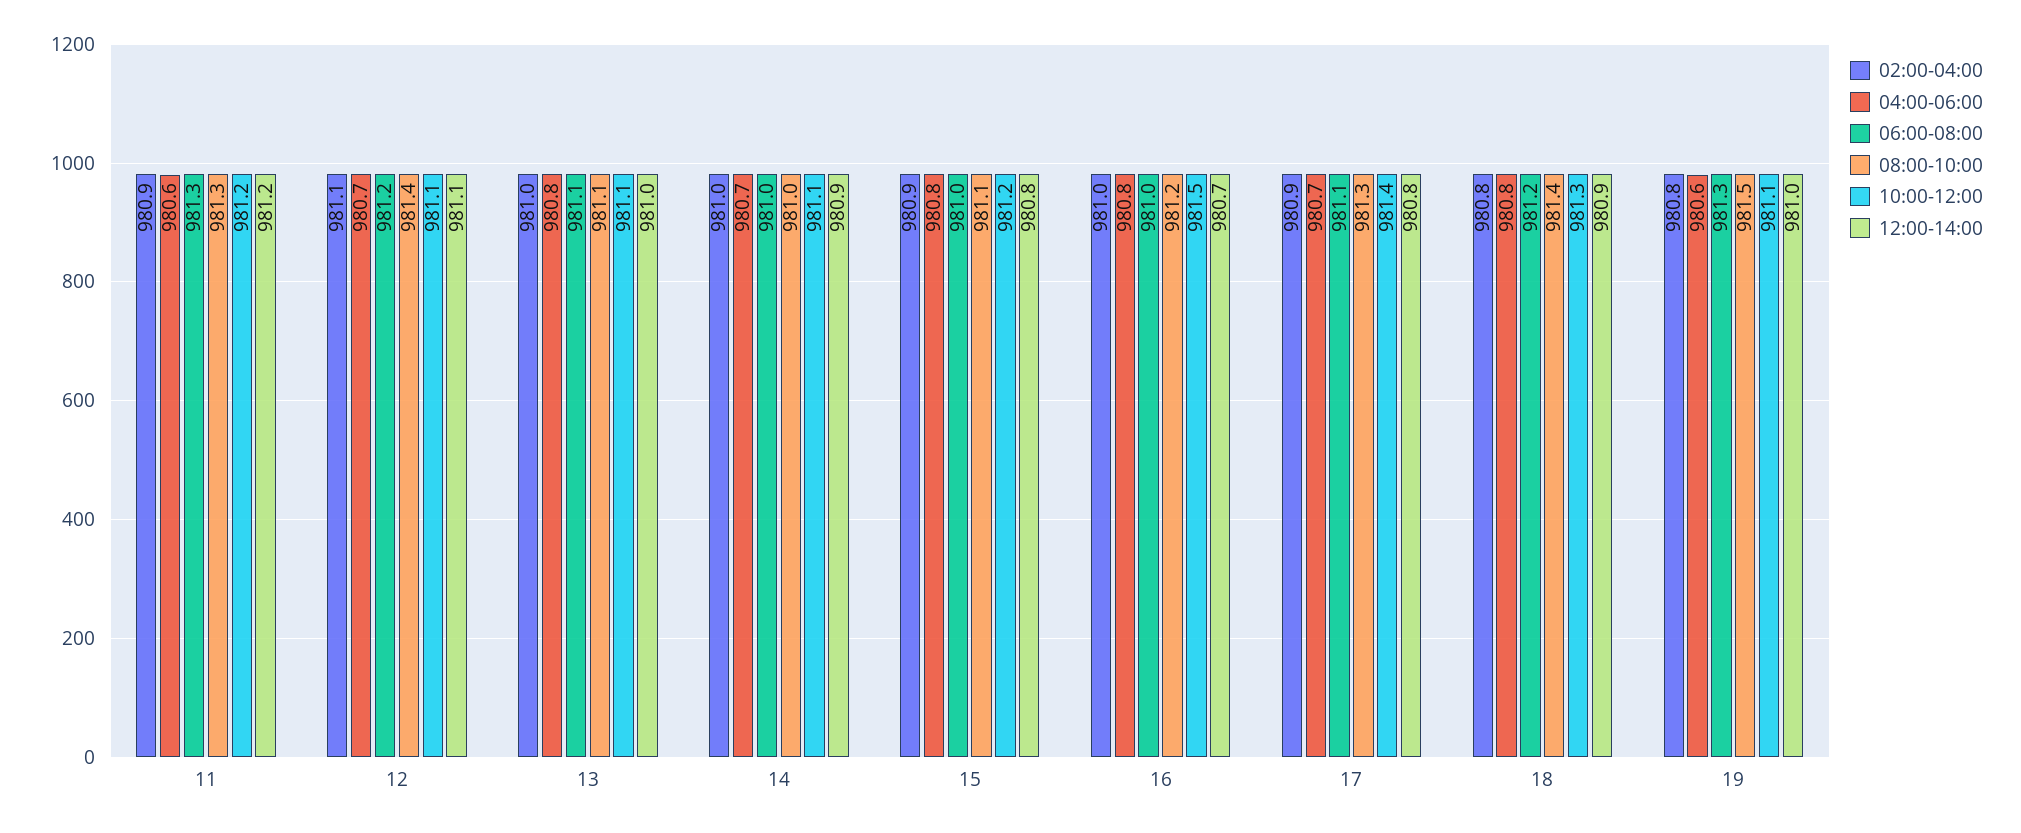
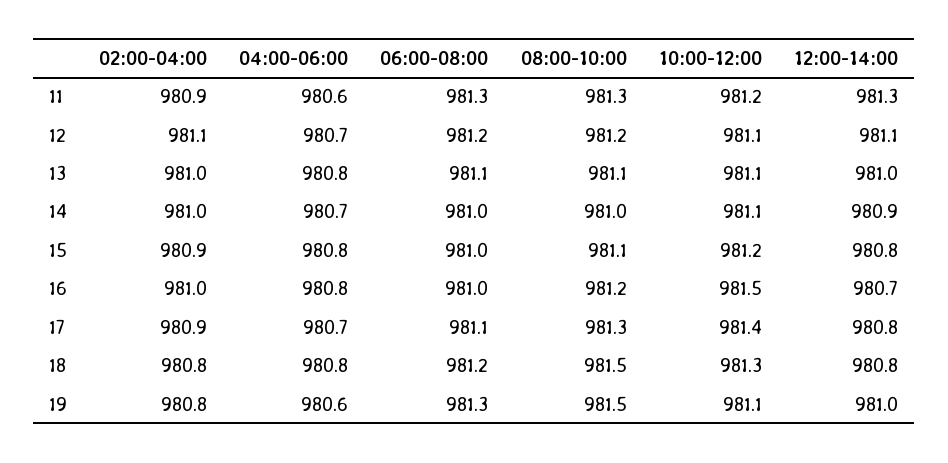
  {
    "02:00-04:00": {
      "11": 980.9,
      "12": 981.1,
      "13": 981,
      "14": 981,
      "15": 980.9,
      "16": 981,
      "17": 980.9,
      "18": 980.8,
      "19": 980.8
    },
    "04:00-06:00": {
      "11": 980.6,
      "12": 980.7,
      "13": 980.8,
      "14": 980.7,
      "15": 980.8,
      "16": 980.8,
      "17": 980.7,
      "18": 980.8,
      "19": 980.6
    },
    "06:00-08:00": {
      "11": 981.3,
      "12": 981.2,
      "13": 981.1,
      "14": 981,
      "15": 981,
      "16": 981,
      "17": 981.1,
      "18": 981.2,
      "19": 981.3
    },
    "08:00-10:00": {
      "11": 981.3,
-     "12": 981.4,
+     "12": 981.2,
      "13": 981.1,
      "14": 981,
      "15": 981.1,
      "16": 981.2,
      "17": 981.3,
-     "18": 981.4,
+     "18": 981.5,
      "19": 981.5
    },
    "10:00-12:00": {
      "11": 981.2,
      "12": 981.1,
      "13": 981.1,
      "14": 981.1,
      "15": 981.2,
      "16": 981.5,
      "17": 981.4,
      "18": 981.3,
      "19": 981.1
    },
    "12:00-14:00": {
-     "11": 981.2,
+     "11": 981.3,
      "12": 981.1,
      "13": 981,
      "14": 980.9,
      "15": 980.8,
      "16": 980.7,
      "17": 980.8,
-     "18": 980.9,
+     "18": 980.8,
      "19": 981
    }
  }

